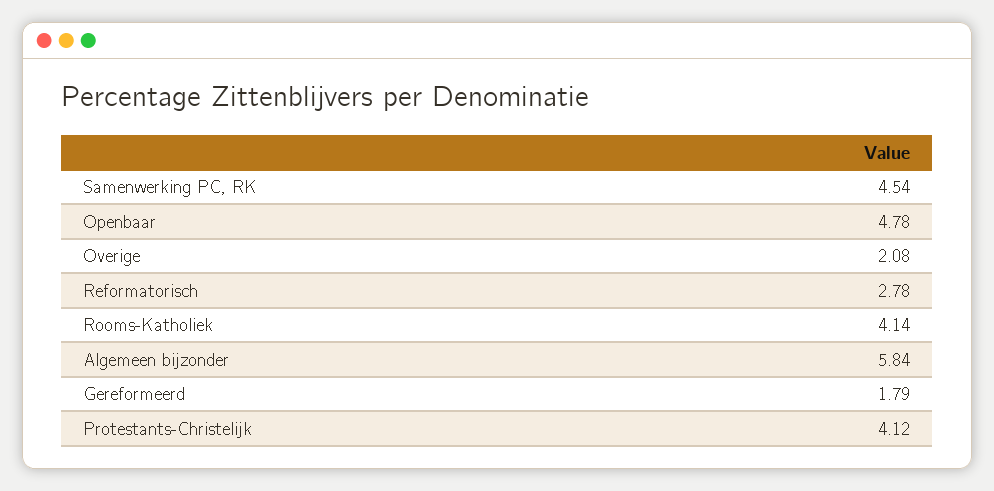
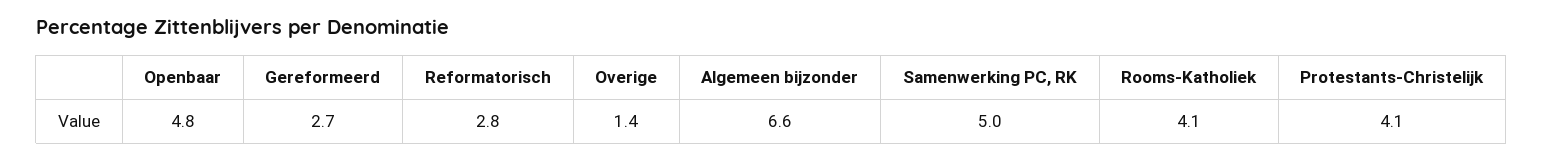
  {
-   "Samenwerking PC, RK": 4.54,
+   "Samenwerking PC, RK": 5,
    "Openbaar": 4.78,
-   "Overige": 2.08,
+   "Overige": 1.4,
    "Reformatorisch": 2.78,
    "Rooms-Katholiek": 4.14,
-   "Algemeen bijzonder": 5.84,
+   "Algemeen bijzonder": 6.6,
-   "Gereformeerd": 1.79,
+   "Gereformeerd": 2.7,
    "Protestants-Christelijk": 4.12
  }

